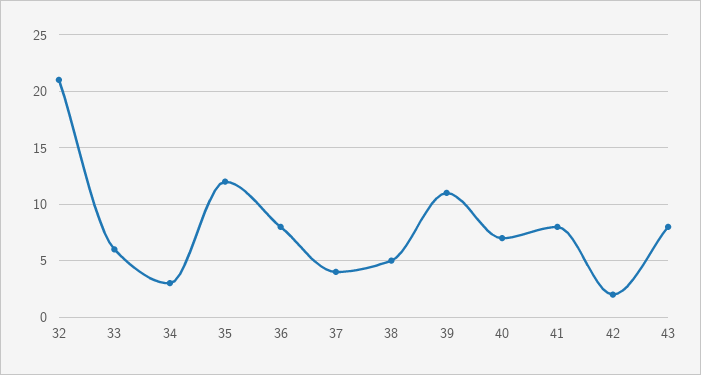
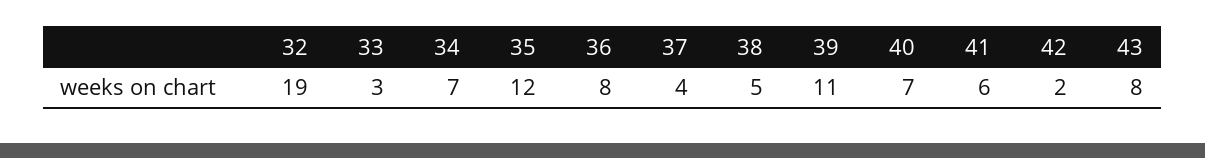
  {
-   "32": 21,
+   "32": 19,
-   "33": 6,
+   "33": 3,
-   "34": 3,
+   "34": 7,
    "35": 12,
    "36": 8,
    "37": 4,
    "38": 5,
    "39": 11,
    "40": 7,
-   "41": 8,
+   "41": 6,
    "42": 2,
    "43": 8
  }

